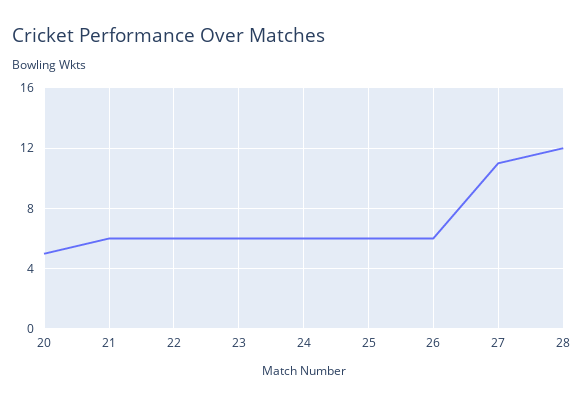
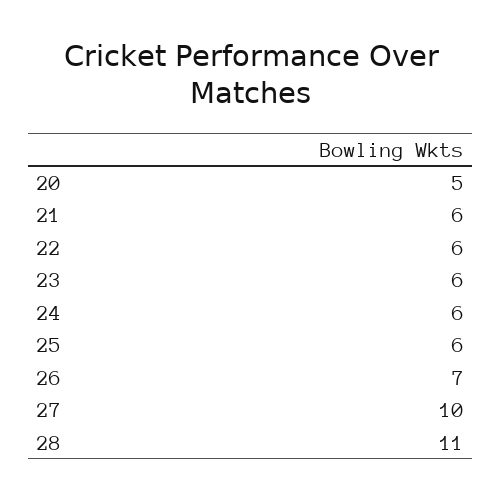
  {
    "20": 5,
    "21": 6,
    "22": 6,
    "23": 6,
    "24": 6,
    "25": 6,
-   "26": 6,
+   "26": 7,
-   "27": 11,
+   "27": 10,
-   "28": 12
+   "28": 11
  }

